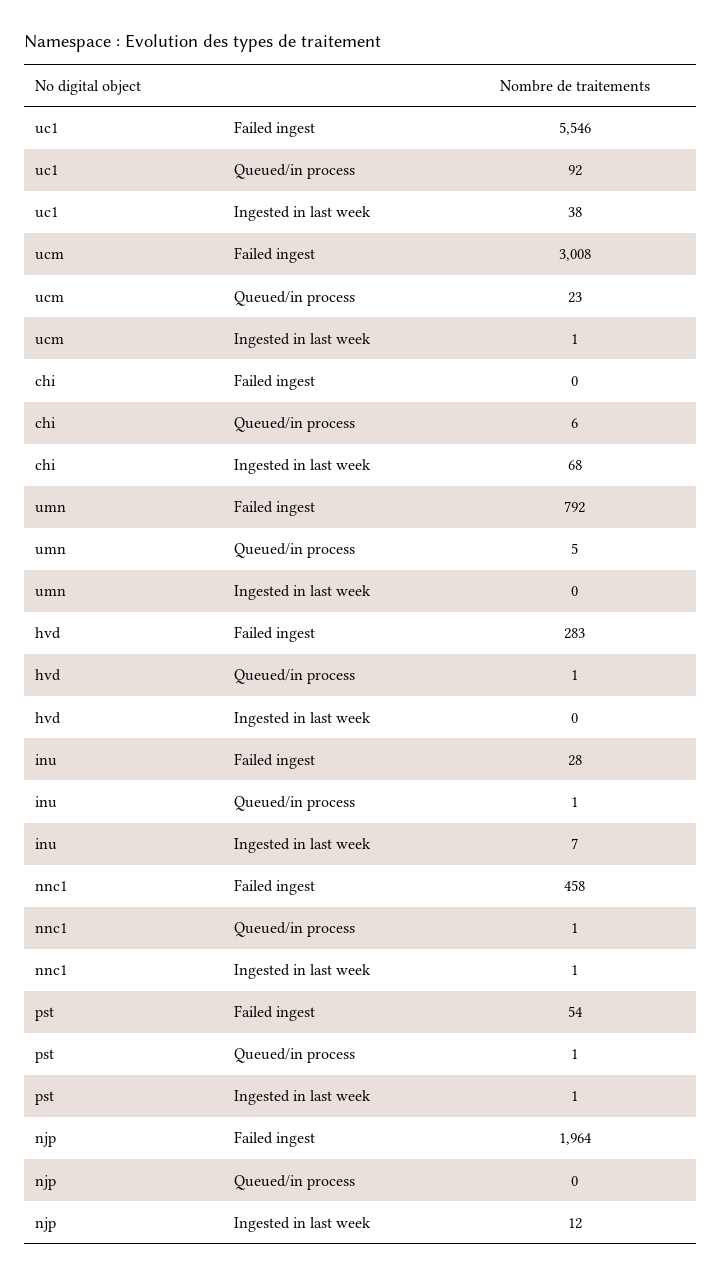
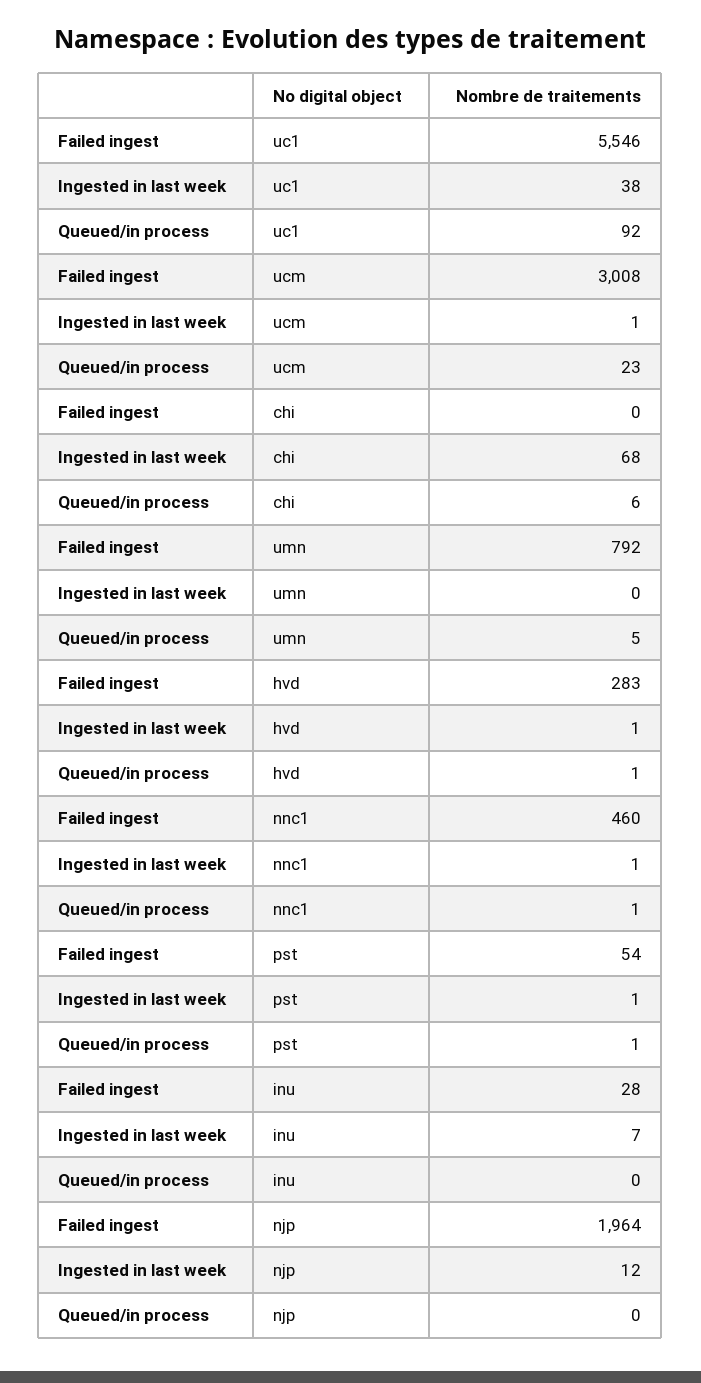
  {
    "uc1": {
      "Failed ingest": 5546,
      "Queued/in process": 92,
      "Ingested in last week": 38
    },
    "ucm": {
      "Failed ingest": 3008,
      "Queued/in process": 23,
      "Ingested in last week": 1
    },
    "chi": {
      "Failed ingest": 0,
      "Queued/in process": 6,
      "Ingested in last week": 68
    },
    "umn": {
      "Failed ingest": 792,
      "Queued/in process": 5,
      "Ingested in last week": 0
    },
    "hvd": {
      "Failed ingest": 283,
      "Queued/in process": 1,
-     "Ingested in last week": 0
+     "Ingested in last week": 1
    },
    "inu": {
      "Failed ingest": 28,
-     "Queued/in process": 1,
+     "Queued/in process": 0,
      "Ingested in last week": 7
    },
    "nnc1": {
-     "Failed ingest": 458,
+     "Failed ingest": 460,
      "Queued/in process": 1,
      "Ingested in last week": 1
    },
    "pst": {
      "Failed ingest": 54,
      "Queued/in process": 1,
      "Ingested in last week": 1
    },
    "njp": {
      "Failed ingest": 1964,
      "Queued/in process": 0,
      "Ingested in last week": 12
    }
  }

